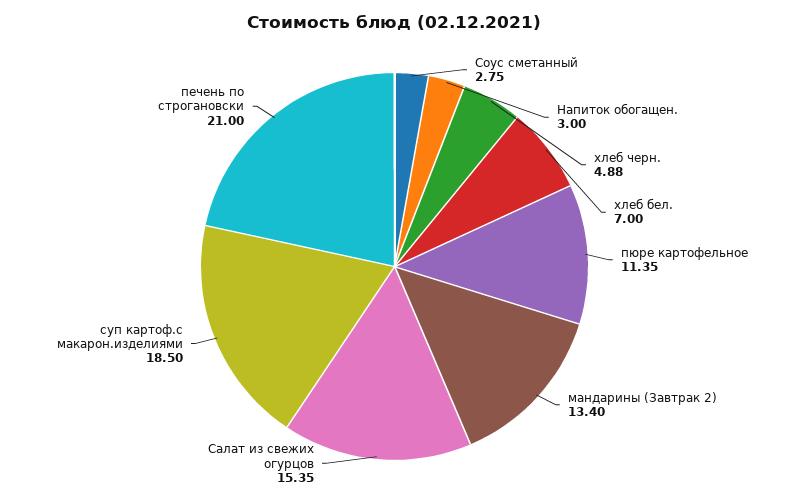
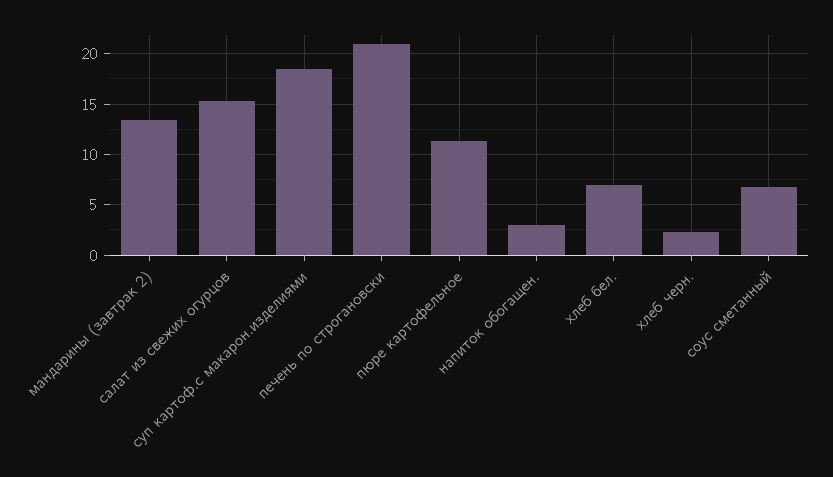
  {
-   "Соус сметанный": 2.75,
+   "Соус сметанный": 7,
    "Напиток обогащен.": 3,
-   "хлеб черн.": 4.88,
+   "хлеб черн.": 2,
    "хлеб бел.": 7,
    "пюре картофельное": 11.35,
    "мандарины (Завтрак 2)": 13.4,
    "Салат из свежих огурцов": 15.35,
    "суп картоф.с макарон.изделиями": 18.5,
    "печень по строгановски": 21
  }

